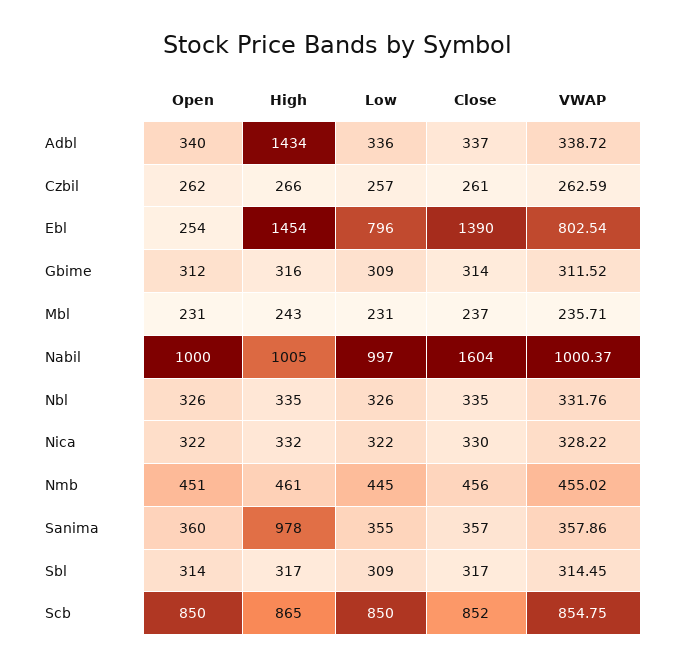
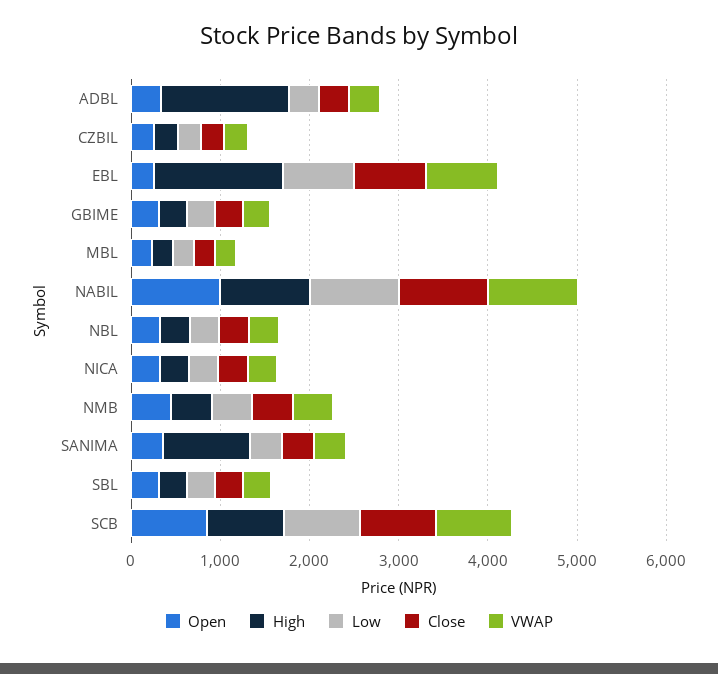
  {
    "Open": {
      "Adbl": 340,
      "Czbil": 262,
      "Ebl": 254,
      "Gbime": 312,
      "Mbl": 231,
      "Nabil": 1000,
      "Nbl": 326,
      "Nica": 322,
      "Nmb": 451,
      "Sanima": 360,
      "Sbl": 314,
      "Scb": 850
    },
    "High": {
      "Adbl": 1434,
      "Czbil": 266,
      "Ebl": 1454,
      "Gbime": 316,
      "Mbl": 243,
      "Nabil": 1005,
      "Nbl": 335,
      "Nica": 332,
      "Nmb": 461,
      "Sanima": 978,
      "Sbl": 317,
      "Scb": 865
    },
    "Low": {
      "Adbl": 336,
      "Czbil": 257,
      "Ebl": 796,
      "Gbime": 309,
      "Mbl": 231,
      "Nabil": 997,
      "Nbl": 326,
      "Nica": 322,
      "Nmb": 445,
      "Sanima": 355,
      "Sbl": 309,
      "Scb": 850
    },
    "Close": {
      "Adbl": 337,
      "Czbil": 261,
-     "Ebl": 1390,
+     "Ebl": 800,
      "Gbime": 314,
      "Mbl": 237,
-     "Nabil": 1604,
+     "Nabil": 1000,
      "Nbl": 335,
      "Nica": 330,
      "Nmb": 456,
      "Sanima": 357,
      "Sbl": 317,
      "Scb": 852
    },
    "VWAP": {
      "Adbl": 338.72,
      "Czbil": 262.59,
      "Ebl": 802.54,
      "Gbime": 311.52,
      "Mbl": 235.71,
      "Nabil": 1000.37,
      "Nbl": 331.76,
      "Nica": 328.22,
      "Nmb": 455.02,
      "Sanima": 357.86,
      "Sbl": 314.45,
      "Scb": 854.75
    }
  }

